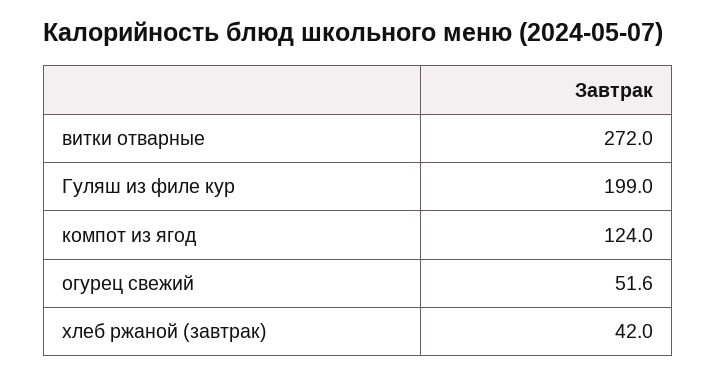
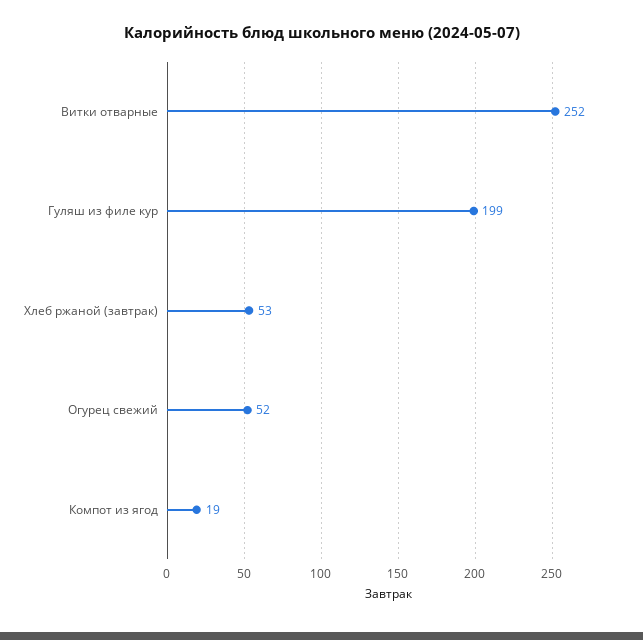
  {
-   "витки отварные": 272,
+   "витки отварные": 252,
    "Гуляш из филе кур": 199,
-   "компот из ягод": 124,
+   "компот из ягод": 19,
    "огурец свежий": 51.6,
-   "хлеб ржаной (завтрак)": 42
+   "хлеб ржаной (завтрак)": 53
  }

